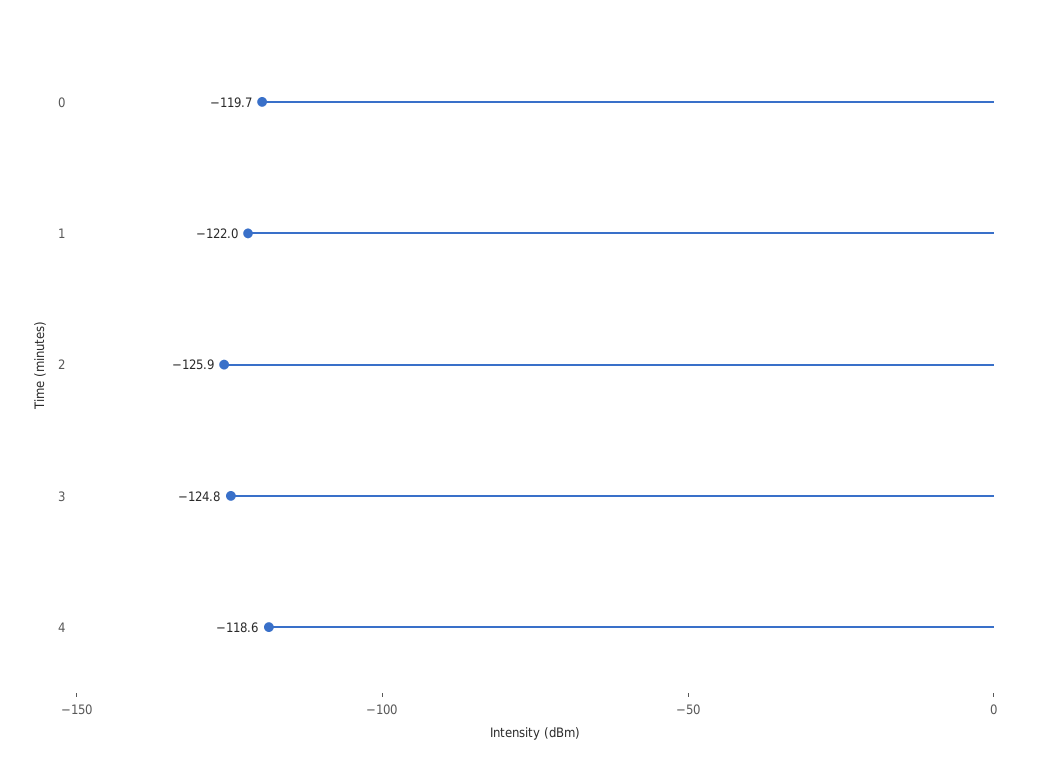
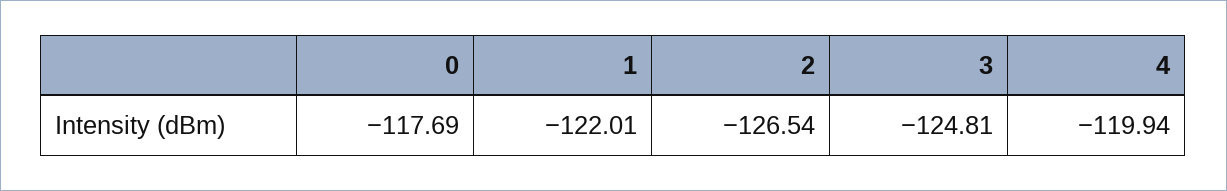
  {
-   "0": -119.7,
+   "0": -117.69,
    "1": -122.01,
-   "2": -125.9,
+   "2": -126.54,
    "3": -124.81,
-   "4": -118.6
+   "4": -119.94
  }

